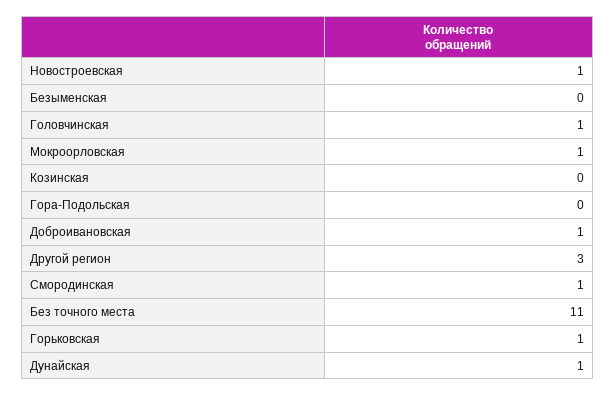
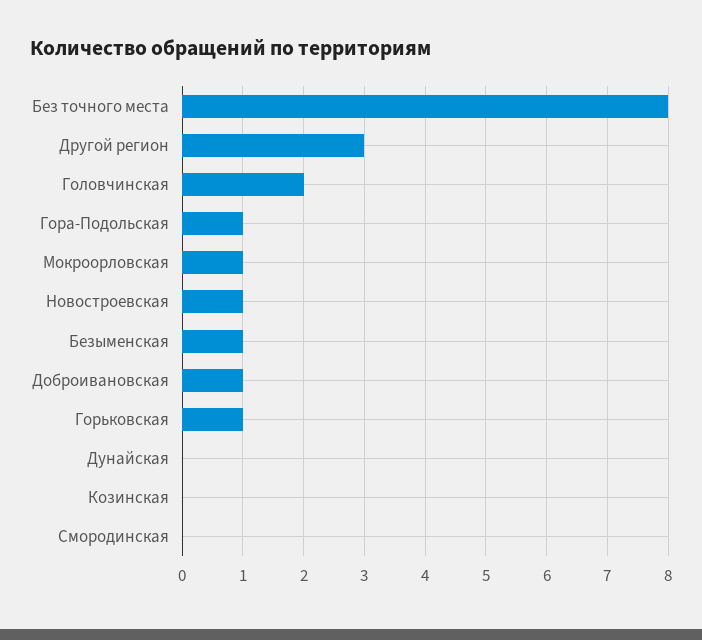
  {
    "Новостроевская": 1,
-   "Безыменская": 0,
+   "Безыменская": 1,
-   "Головчинская": 1,
+   "Головчинская": 2,
    "Мокроорловская": 1,
    "Козинская": 0,
-   "Гора-Подольская": 0,
+   "Гора-Подольская": 1,
    "Доброивановская": 1,
    "Другой регион": 3,
-   "Смородинская": 1,
+   "Смородинская": 0,
-   "Без точного места": 11,
+   "Без точного места": 8,
    "Горьковская": 1,
-   "Дунайская": 1
+   "Дунайская": 0
  }

